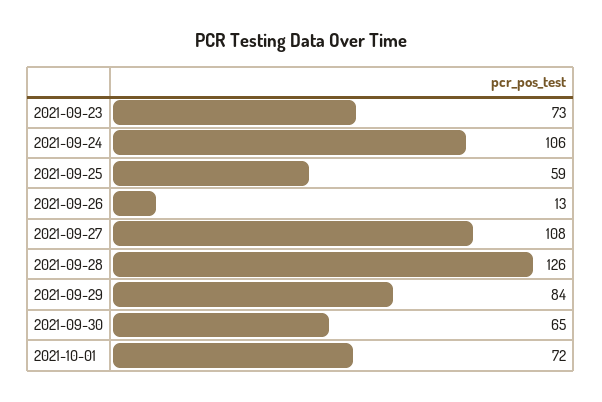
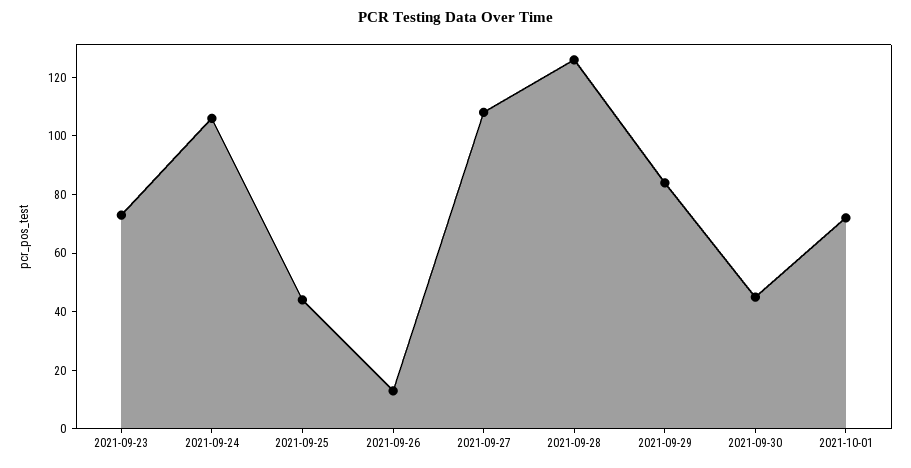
  {
    "2021-09-23": 73,
    "2021-09-24": 106,
-   "2021-09-25": 59,
+   "2021-09-25": 45,
    "2021-09-26": 13,
    "2021-09-27": 108,
    "2021-09-28": 126,
    "2021-09-29": 84,
-   "2021-09-30": 65,
+   "2021-09-30": 45,
    "2021-10-01": 72
  }

